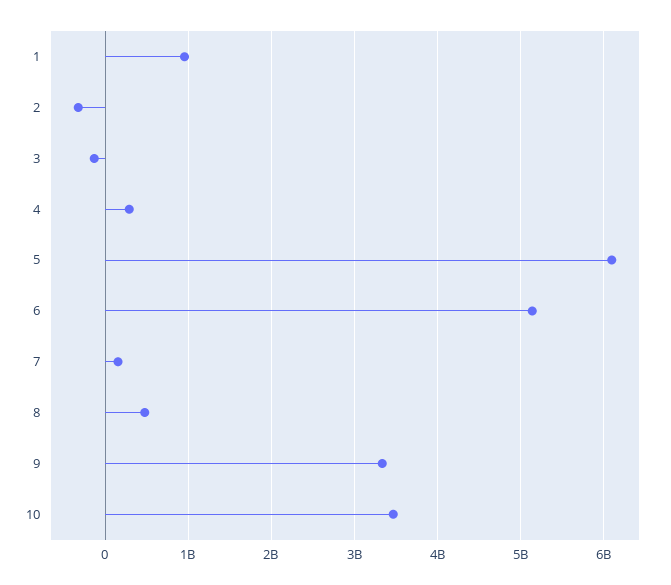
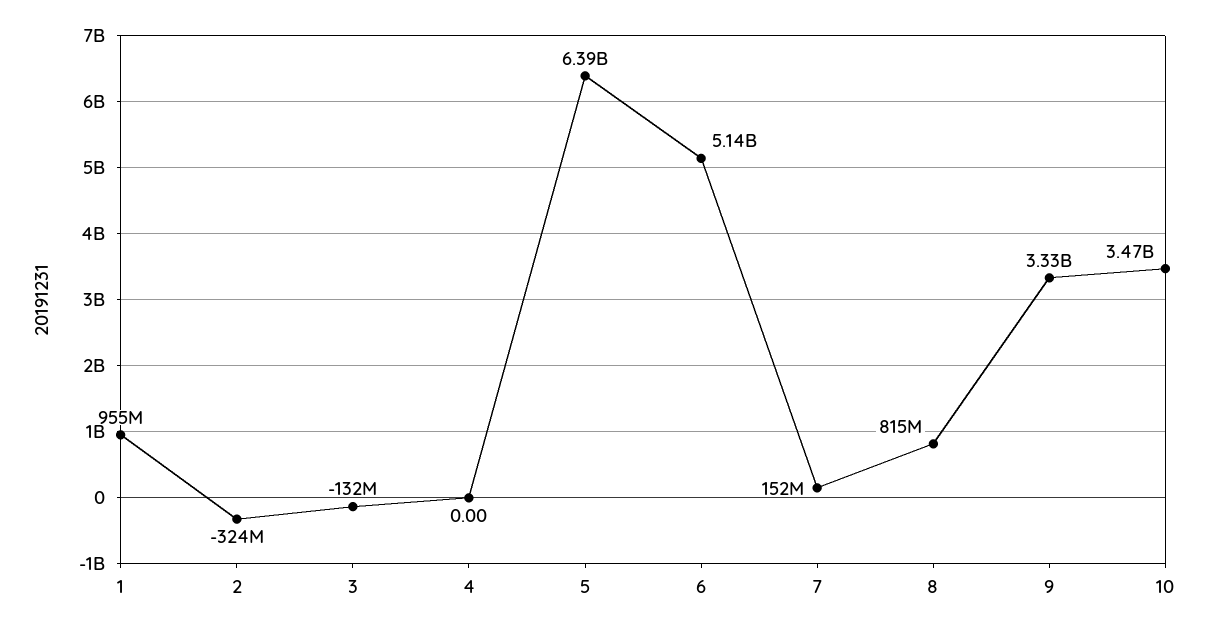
  {
    "1": 955000000,
    "2": -324000000,
    "3": -132000000,
-   "4": 300000000,
+   "4": 0,
-   "5": 6100000000,
+   "5": 6390000000,
    "6": 5140000000,
    "7": 152000000,
-   "8": 500000000,
+   "8": 815000000,
    "9": 3330000000,
    "10": 3470000000
  }

